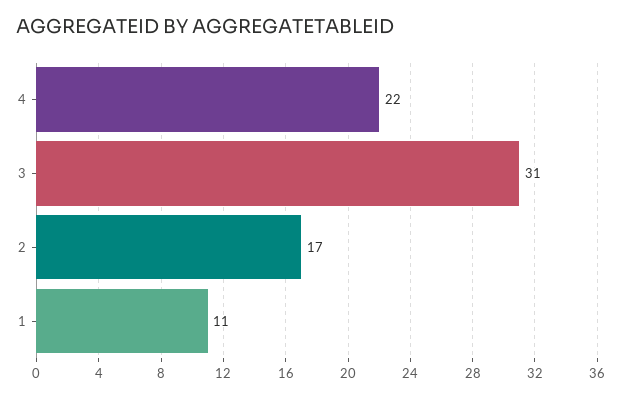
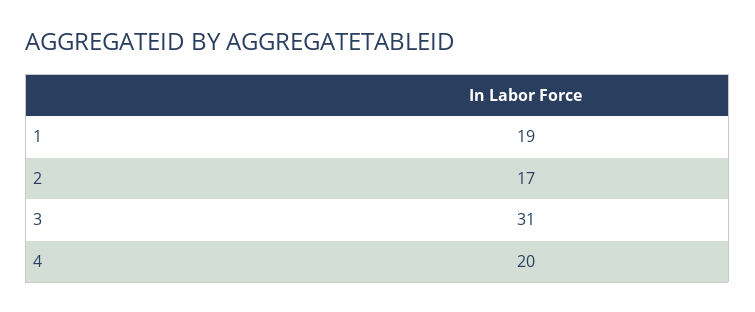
  {
-   "4": 22,
+   "4": 20,
    "3": 31,
    "2": 17,
-   "1": 11
+   "1": 19
  }

